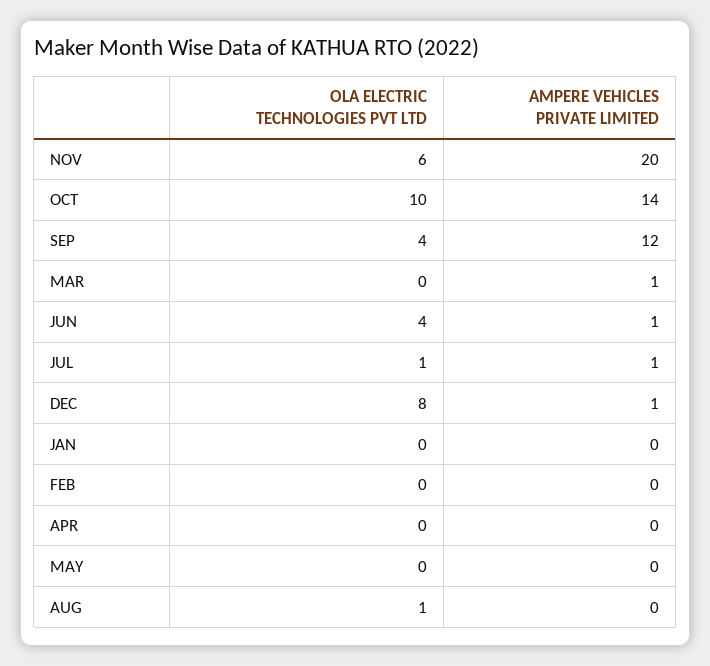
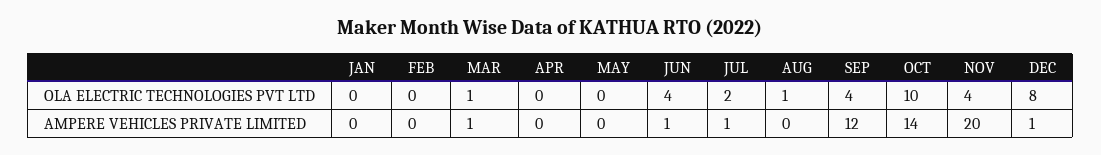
  {
    "OLA ELECTRIC TECHNOLOGIES PVT LTD": {
-     "NOV": 6,
+     "NOV": 4,
      "OCT": 10,
      "SEP": 4,
-     "MAR": 0,
+     "MAR": 1,
      "JUN": 4,
-     "JUL": 1,
+     "JUL": 2,
      "DEC": 8,
      "JAN": 0,
      "FEB": 0,
      "APR": 0,
      "MAY": 0,
      "AUG": 1
    },
    "AMPERE VEHICLES PRIVATE LIMITED": {
      "NOV": 20,
      "OCT": 14,
      "SEP": 12,
      "MAR": 1,
      "JUN": 1,
      "JUL": 1,
      "DEC": 1,
      "JAN": 0,
      "FEB": 0,
      "APR": 0,
      "MAY": 0,
      "AUG": 0
    }
  }

